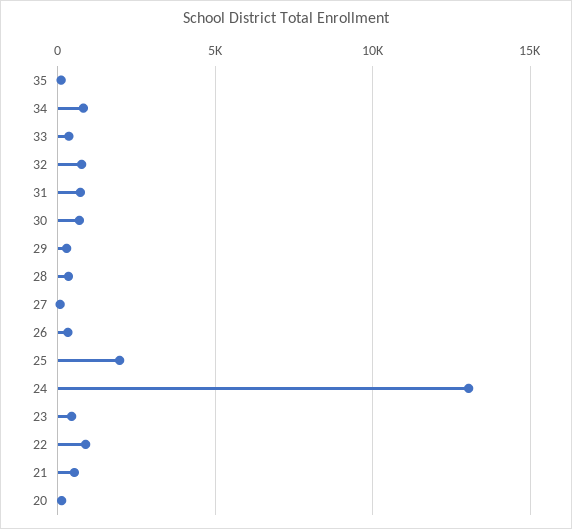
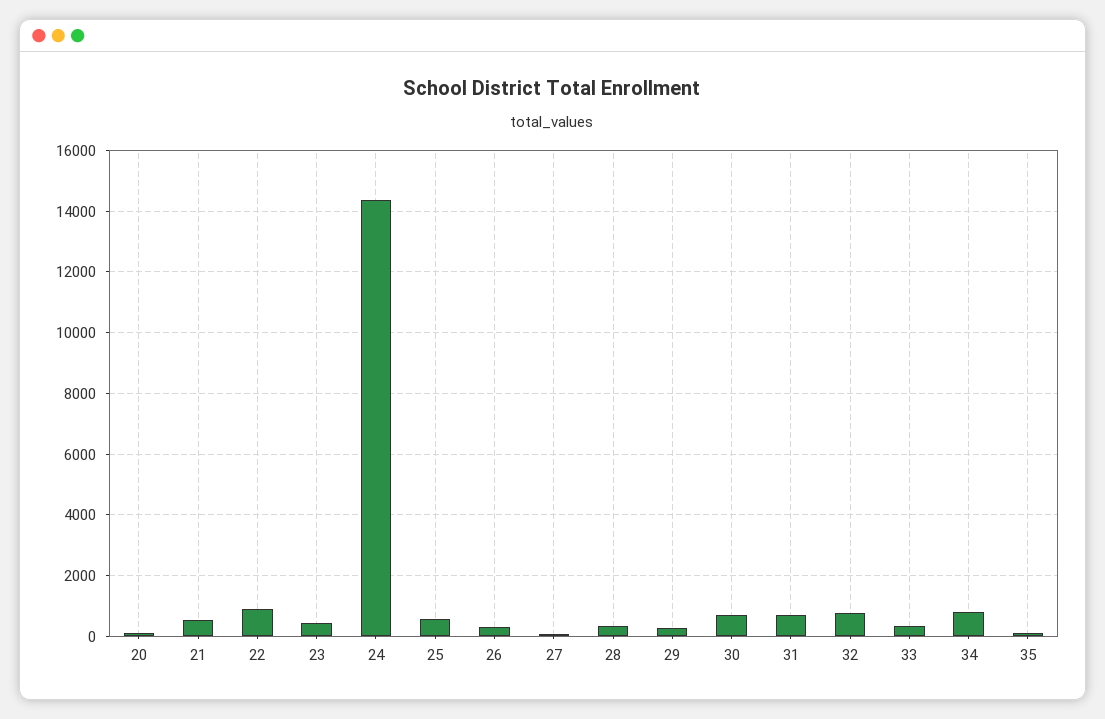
  {
    "35": 200,
    "34": 800,
    "33": 400,
    "32": 800,
    "31": 800,
    "30": 600,
    "29": 200,
    "28": 400,
    "27": 0,
    "26": 400,
-   "25": 2000,
+   "25": 600,
-   "24": 13000,
+   "24": 14400,
    "23": 400,
    "22": 800,
    "21": 600,
    "20": 200
  }

